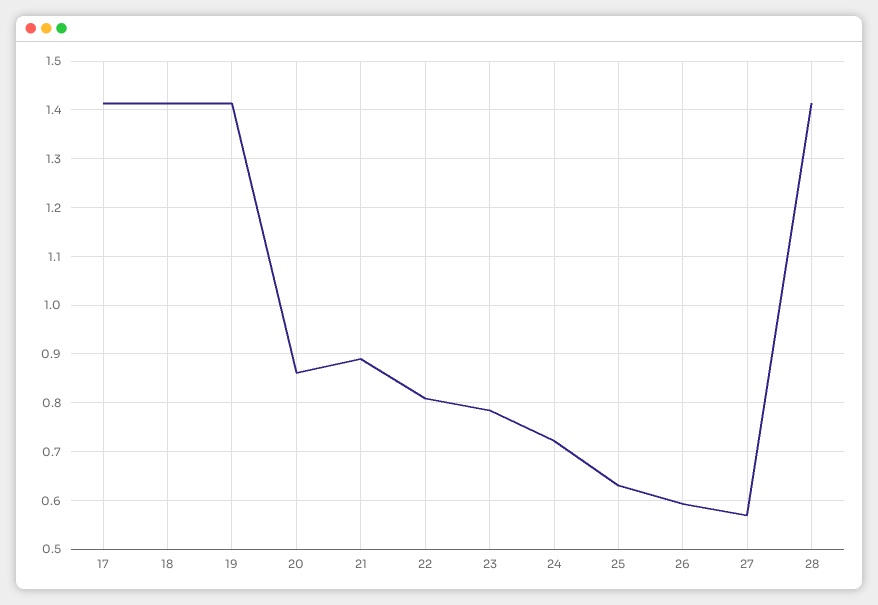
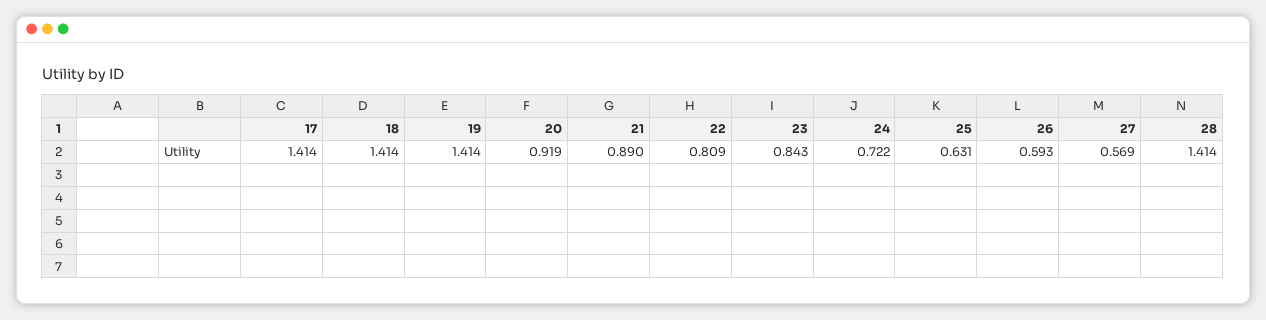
  {
    "17": 1.414,
    "18": 1.414,
    "19": 1.414,
-   "20": 0.86,
+   "20": 0.919,
    "21": 0.89,
    "22": 0.809,
-   "23": 0.78,
+   "23": 0.843,
    "24": 0.722,
    "25": 0.631,
    "26": 0.593,
    "27": 0.569,
    "28": 1.414
  }

